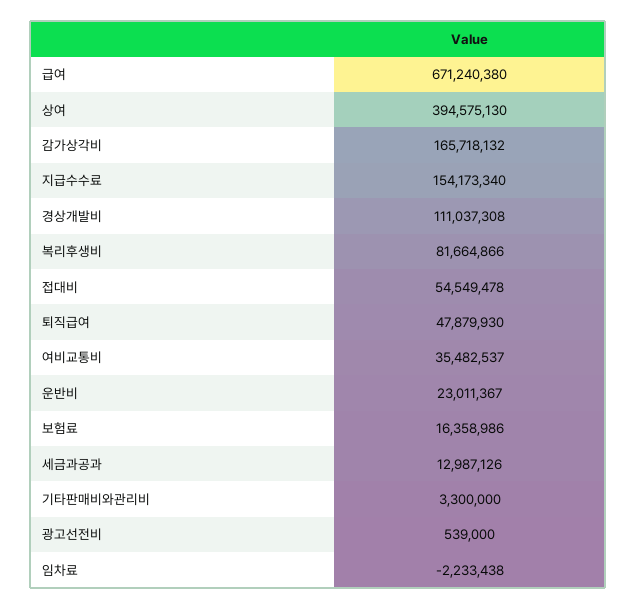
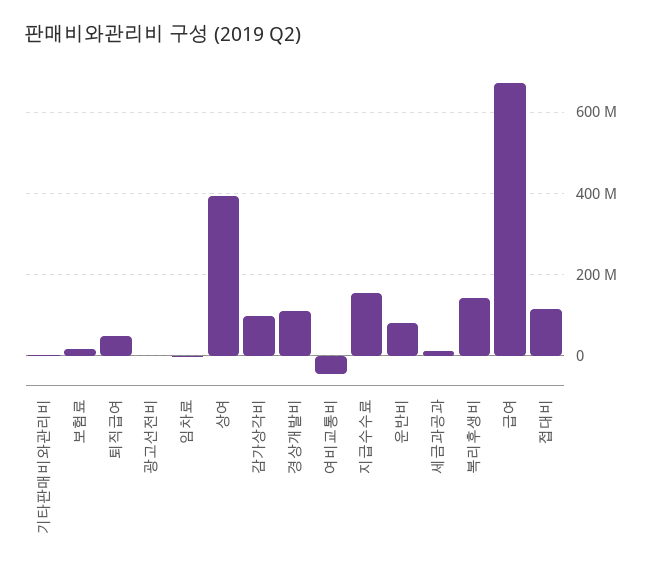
  {
    "급여": 671240380,
    "상여": 394575130,
-   "감가상각비": 165718132,
+   "감가상각비": 100000000,
    "지급수수료": 154173340,
    "경상개발비": 111037308,
-   "복리후생비": 81664866,
+   "복리후생비": 140000000,
-   "접대비": 54549478,
+   "접대비": 120000000,
    "퇴직급여": 47879930,
-   "여비교통비": 35482537,
+   "여비교통비": -40000000,
-   "운반비": 23011367,
+   "운반비": 80000000,
    "보험료": 16358986,
    "세금과공과": 12987126,
    "기타판매비와관리비": 3300000,
    "광고선전비": 539000,
    "임차료": -2233438
  }

